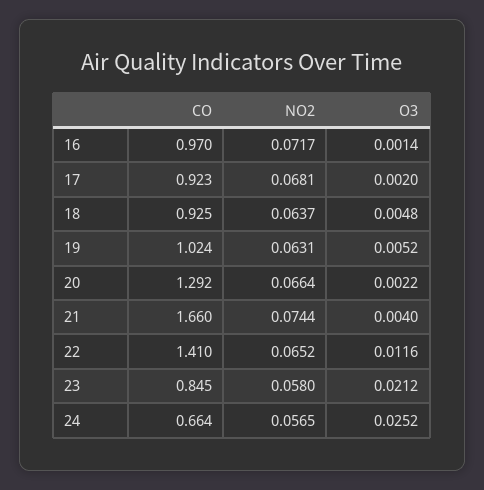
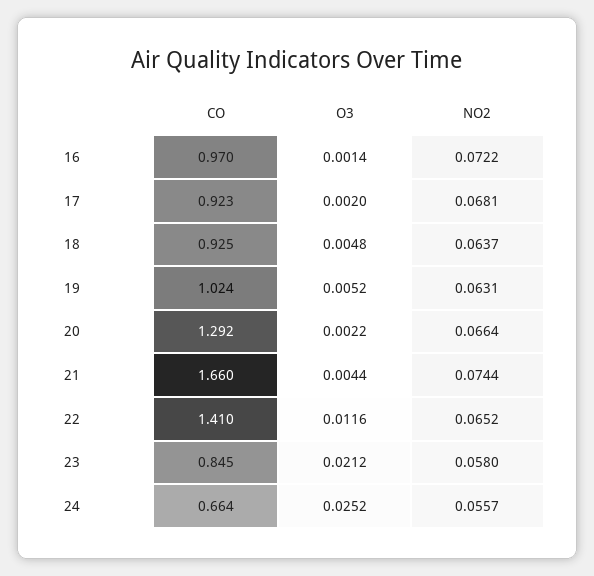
  {
    "CO": {
      "16": 0.97,
      "17": 0.923,
      "18": 0.925,
      "19": 1.024,
      "20": 1.292,
      "21": 1.66,
      "22": 1.41,
      "23": 0.845,
      "24": 0.664
    },
    "NO2": {
-     "16": 0.0717,
+     "16": 0.0722,
      "17": 0.0681,
      "18": 0.0637,
      "19": 0.0631,
      "20": 0.0664,
      "21": 0.0744,
      "22": 0.0652,
      "23": 0.058,
-     "24": 0.0565
+     "24": 0.0557
    },
    "O3": {
      "16": 0.0014,
      "17": 0.002,
      "18": 0.0048,
      "19": 0.0052,
      "20": 0.0022,
-     "21": 0.004,
+     "21": 0.0044,
      "22": 0.0116,
      "23": 0.0212,
      "24": 0.0252
    }
  }

